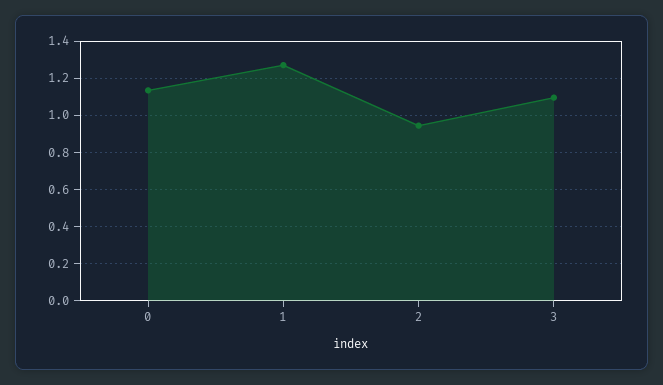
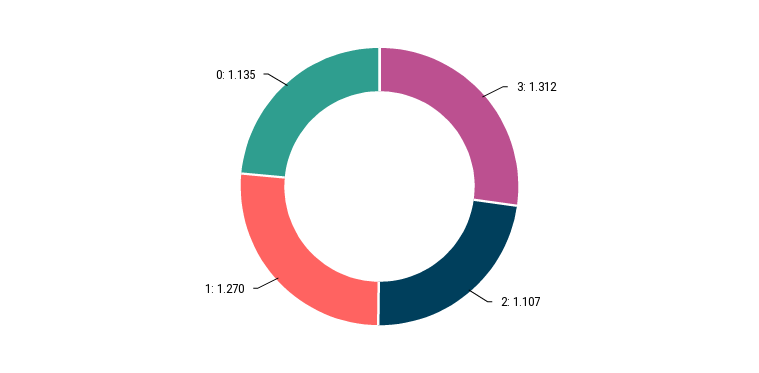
  {
    "0": 1.135,
    "1": 1.27,
-   "2": 0.95,
+   "2": 1.107,
-   "3": 1.1
+   "3": 1.312
  }

